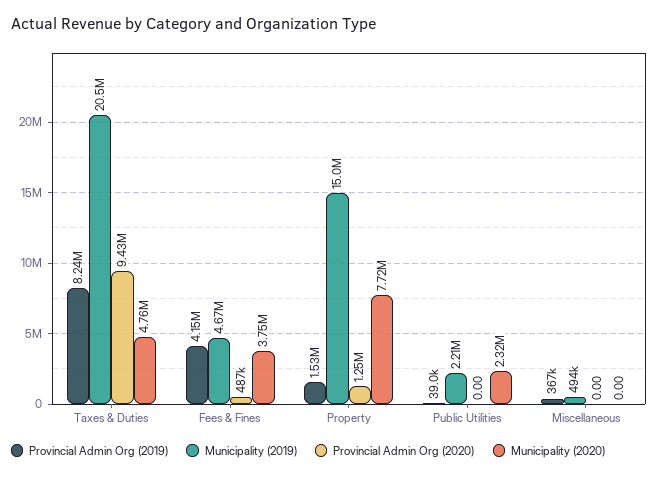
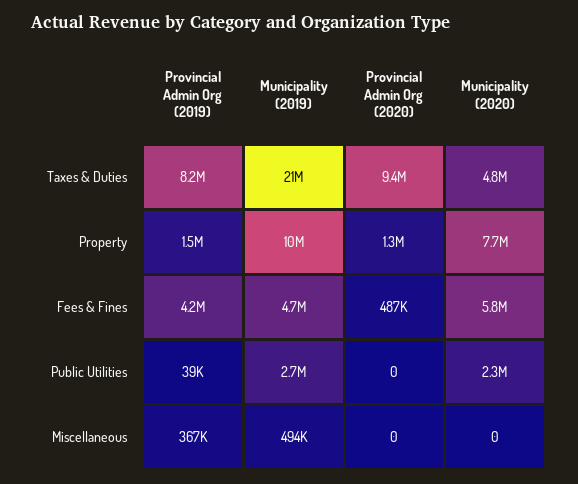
  {
    "Provincial Admin Org (2019)": {
      "Taxes & Duties": 8240000,
      "Fees & Fines": 4150000,
      "Property": 1530000,
      "Public Utilities": 39000,
      "Miscellaneous": 367000
    },
    "Municipality (2019)": {
      "Taxes & Duties": 20500000,
      "Fees & Fines": 4670000,
-     "Property": 15000000,
+     "Property": 10000000,
-     "Public Utilities": 2210000,
+     "Public Utilities": 2700000,
      "Miscellaneous": 494000
    },
    "Provincial Admin Org (2020)": {
      "Taxes & Duties": 9430000,
      "Fees & Fines": 487000,
      "Property": 1250000,
      "Public Utilities": 0,
      "Miscellaneous": 0
    },
    "Municipality (2020)": {
      "Taxes & Duties": 4760000,
-     "Fees & Fines": 3750000,
+     "Fees & Fines": 5800000,
      "Property": 7720000,
      "Public Utilities": 2320000,
      "Miscellaneous": 0
    }
  }

